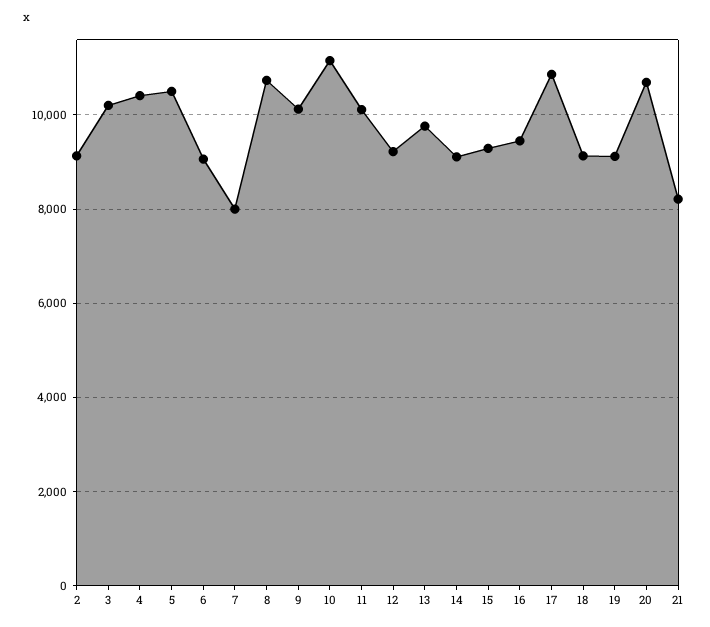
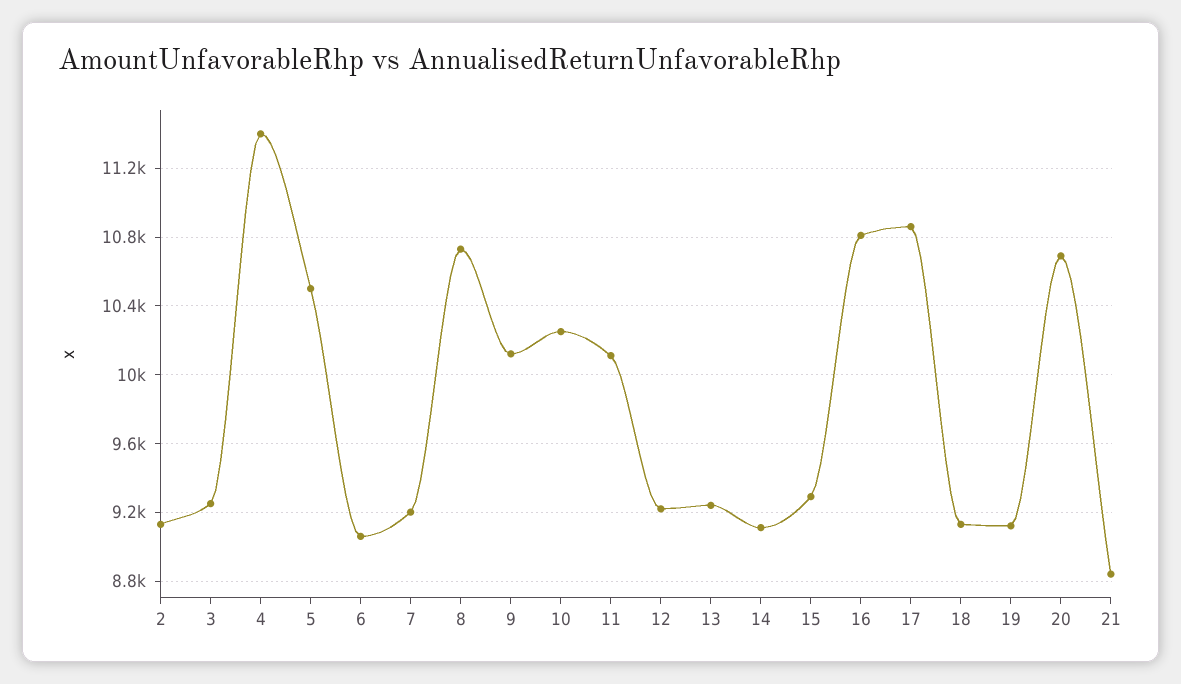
  {
    "2": 9150,
-   "3": 10200,
+   "3": 9250,
-   "4": 10400,
+   "4": 11400,
    "5": 10500,
    "6": 9050,
-   "7": 8000,
+   "7": 9200,
    "8": 10750,
    "9": 10100,
-   "10": 11200,
+   "10": 10250,
    "11": 10100,
    "12": 9200,
-   "13": 9800,
+   "13": 9250,
    "14": 9100,
    "15": 9300,
-   "16": 9400,
+   "16": 10800,
    "17": 10850,
    "18": 9150,
    "19": 9100,
    "20": 10700,
-   "21": 8200
+   "21": 8850
  }

